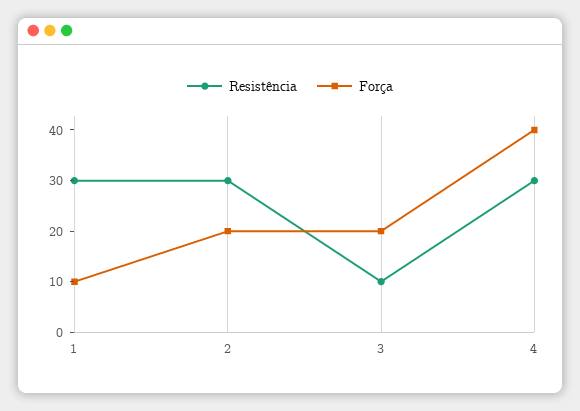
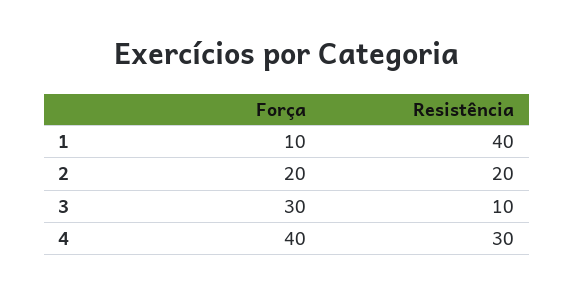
  {
    "Resistência": {
-     "1": 30,
+     "1": 40,
-     "2": 30,
+     "2": 20,
      "3": 10,
      "4": 30
    },
    "Força": {
      "1": 10,
      "2": 20,
-     "3": 20,
+     "3": 30,
      "4": 40
    }
  }

